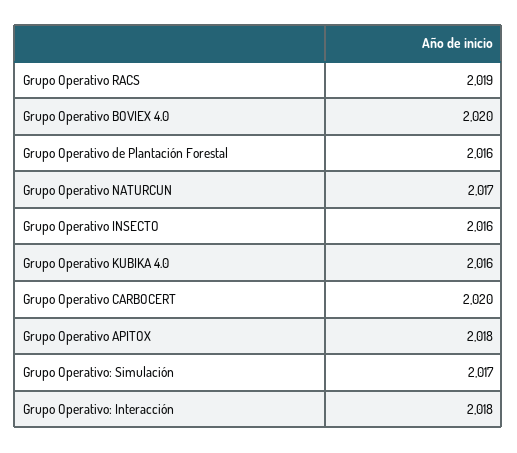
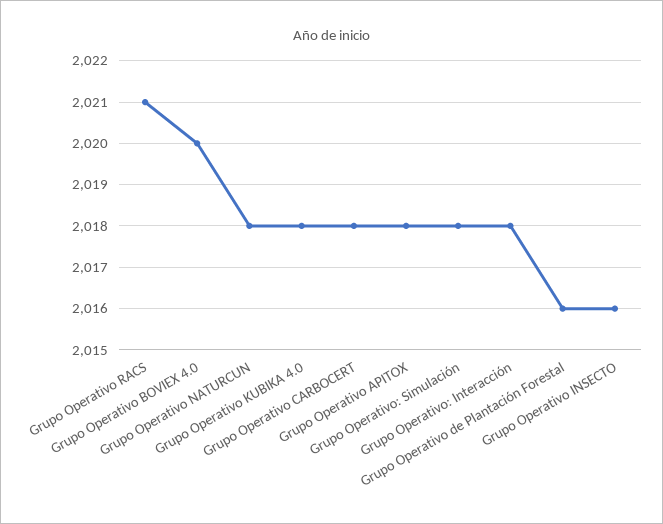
  {
-   "Grupo Operativo RACS": 2019,
+   "Grupo Operativo RACS": 2021,
    "Grupo Operativo BOVIEX 4.0": 2020,
    "Grupo Operativo de Plantación Forestal": 2016,
-   "Grupo Operativo NATURCUN": 2017,
+   "Grupo Operativo NATURCUN": 2018,
    "Grupo Operativo INSECTO": 2016,
-   "Grupo Operativo KUBIKA 4.0": 2016,
+   "Grupo Operativo KUBIKA 4.0": 2018,
-   "Grupo Operativo CARBOCERT": 2020,
+   "Grupo Operativo CARBOCERT": 2018,
    "Grupo Operativo APITOX": 2018,
-   "Grupo Operativo: Simulación": 2017,
+   "Grupo Operativo: Simulación": 2018,
    "Grupo Operativo: Interacción": 2018
  }

